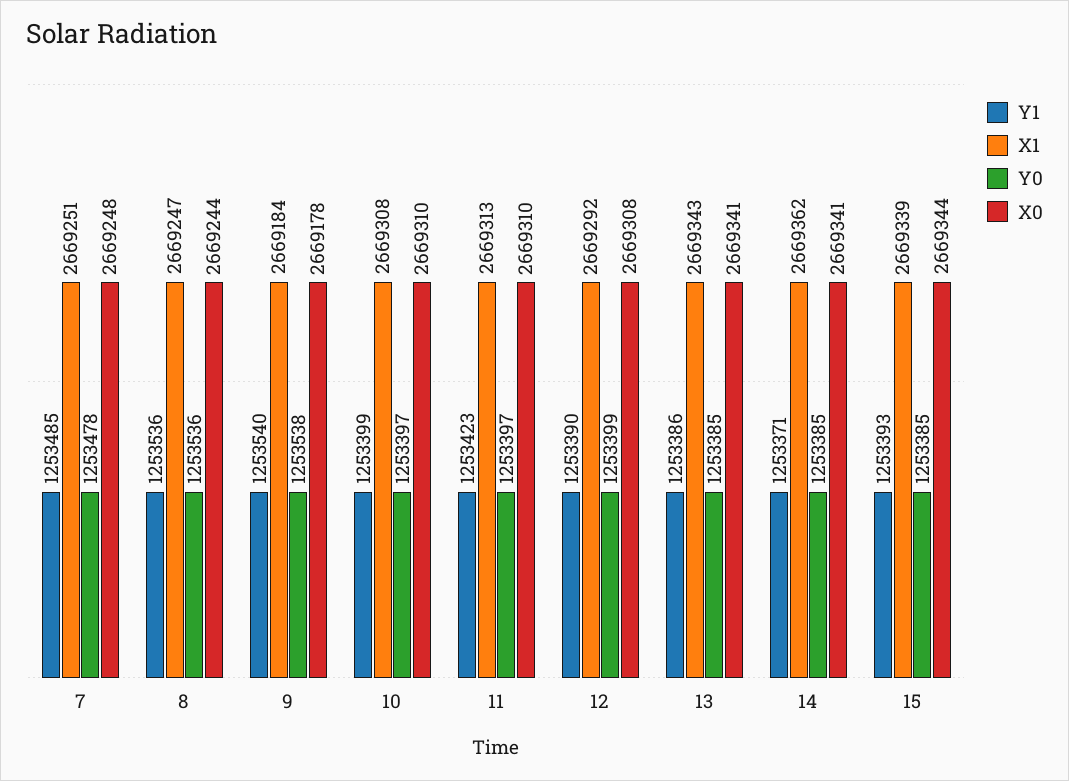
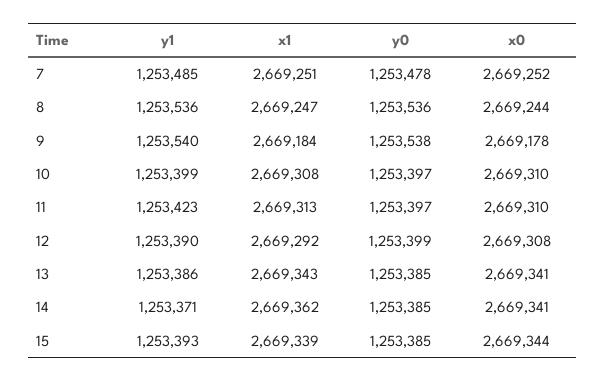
  {
    "Y1": {
      "7": 1253485,
      "8": 1253536,
      "9": 1253540,
      "10": 1253399,
      "11": 1253423,
      "12": 1253390,
      "13": 1253386,
      "14": 1253371,
      "15": 1253393
    },
    "X1": {
      "7": 2669251,
      "8": 2669247,
      "9": 2669184,
      "10": 2669308,
      "11": 2669313,
      "12": 2669292,
      "13": 2669343,
      "14": 2669362,
      "15": 2669339
    },
    "Y0": {
      "7": 1253478,
      "8": 1253536,
      "9": 1253538,
      "10": 1253397,
      "11": 1253397,
      "12": 1253399,
      "13": 1253385,
      "14": 1253385,
      "15": 1253385
    },
    "X0": {
-     "7": 2669248,
+     "7": 2669252,
      "8": 2669244,
      "9": 2669178,
      "10": 2669310,
      "11": 2669310,
      "12": 2669308,
      "13": 2669341,
      "14": 2669341,
      "15": 2669344
    }
  }

